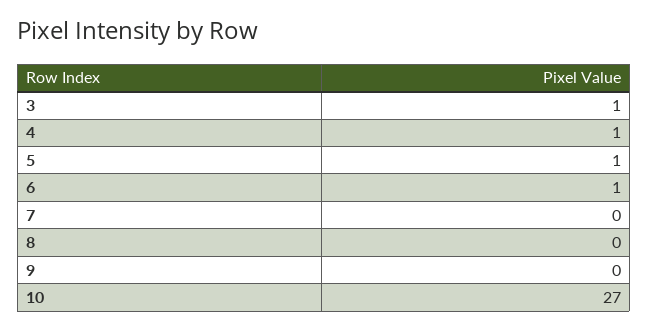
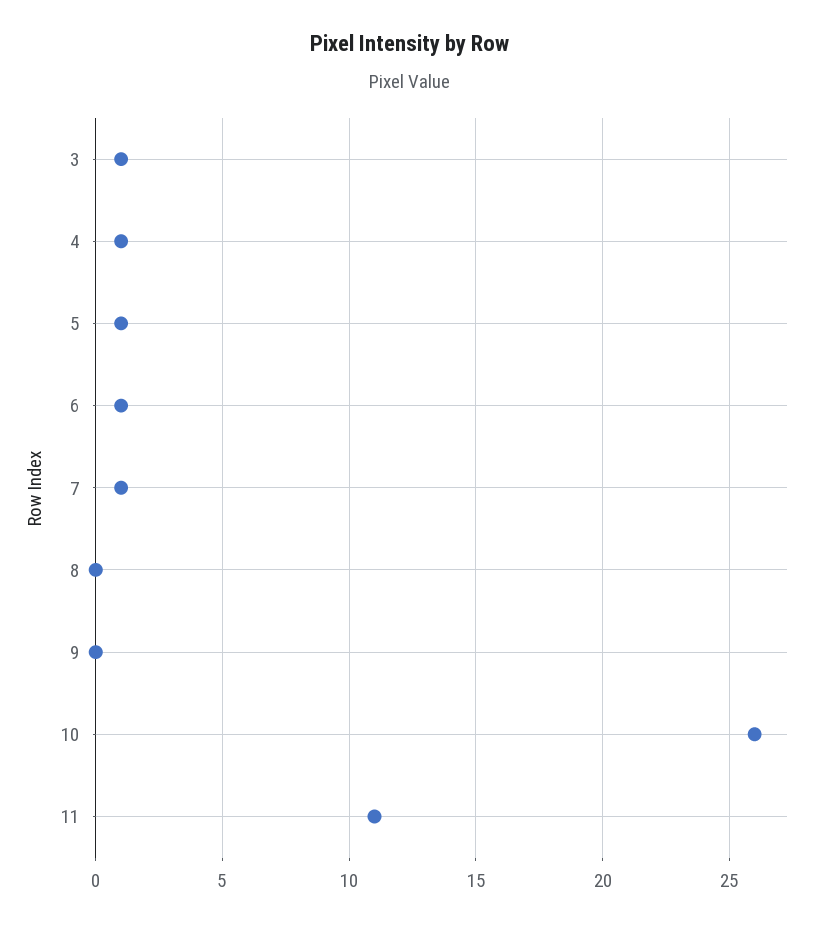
  {
    "3": 1,
    "4": 1,
    "5": 1,
    "6": 1,
-   "7": 0,
+   "7": 1,
    "8": 0,
    "9": 0,
-   "10": 27
+   "10": 26,
+   "11": 11
  }

